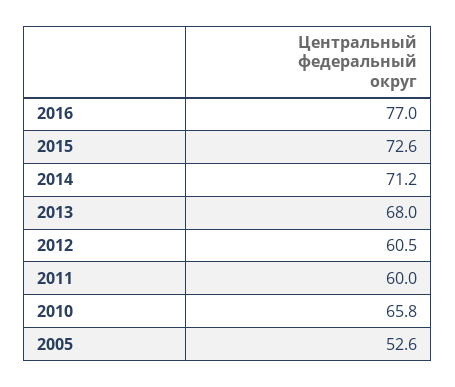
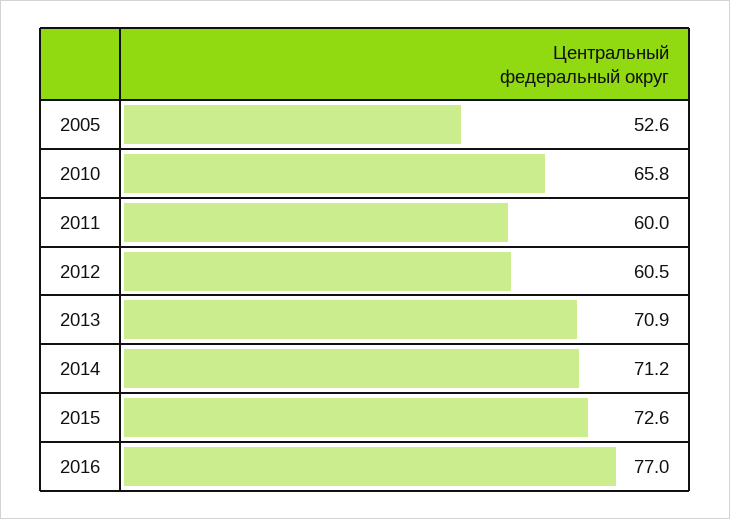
  {
    "2016": 77,
    "2015": 72.6,
    "2014": 71.2,
-   "2013": 68,
+   "2013": 70.9,
    "2012": 60.5,
    "2011": 60,
    "2010": 65.8,
    "2005": 52.6
  }

